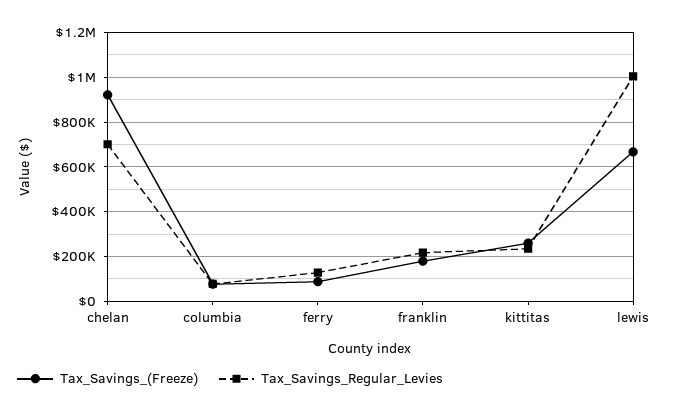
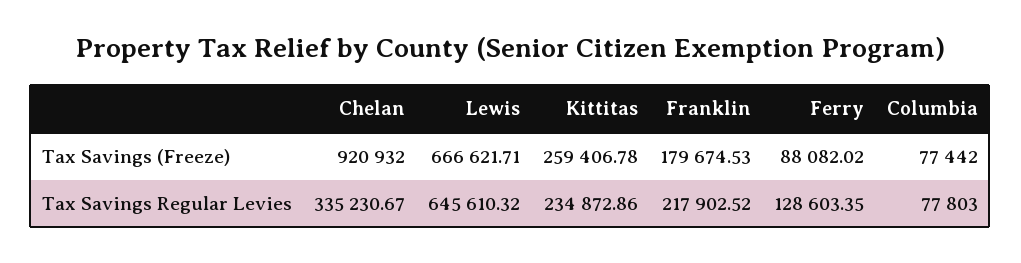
  {
    "Tax_Savings_(Freeze)": {
      "chelan": 920932,
      "columbia": 77442,
      "ferry": 88082.02,
      "franklin": 179674.53,
      "kittitas": 259406.78,
      "lewis": 666621.71
    },
    "Tax_Savings_Regular_Levies": {
-     "chelan": 700000,
+     "chelan": 335230.67,
      "columbia": 77803,
      "ferry": 128603.35,
      "franklin": 217902.52,
      "kittitas": 234872.86,
-     "lewis": 1000000
+     "lewis": 645610.32
    }
  }

